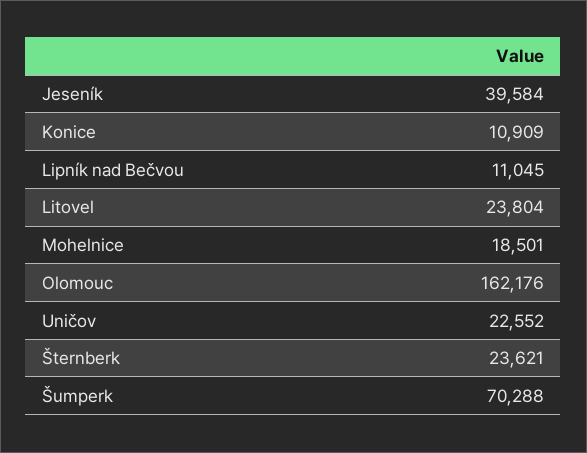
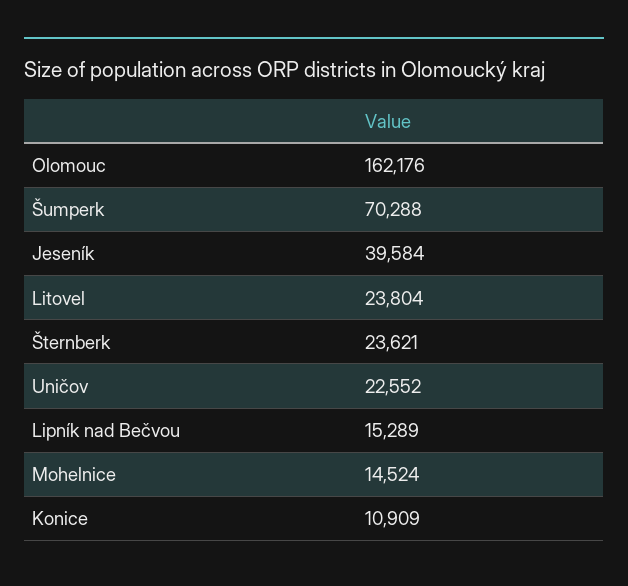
  {
    "Jeseník": 39584,
    "Konice": 10909,
-   "Lipník nad Bečvou": 11045,
+   "Lipník nad Bečvou": 15289,
    "Litovel": 23804,
-   "Mohelnice": 18501,
+   "Mohelnice": 14524,
    "Olomouc": 162176,
    "Uničov": 22552,
    "Šternberk": 23621,
    "Šumperk": 70288
  }

